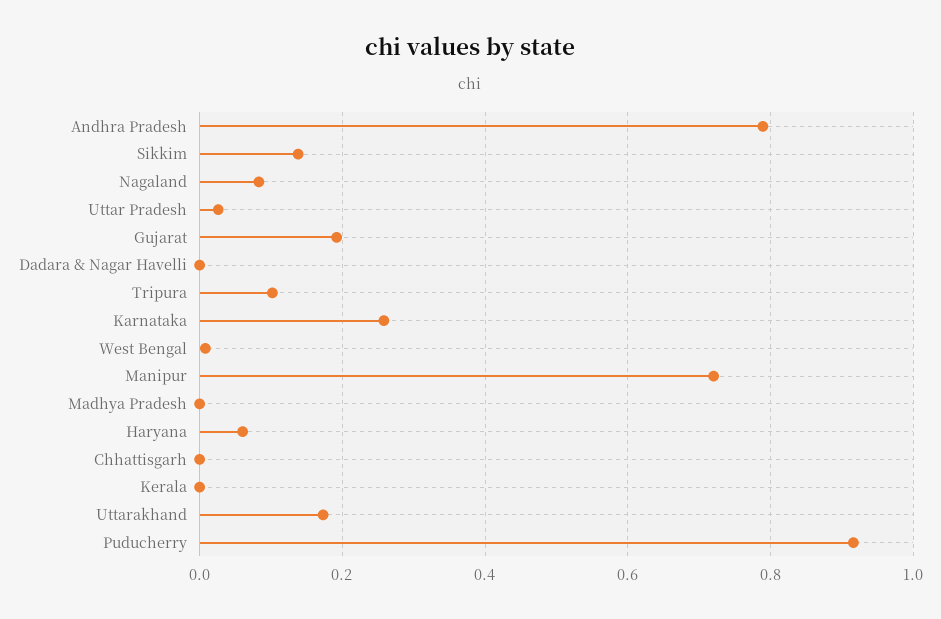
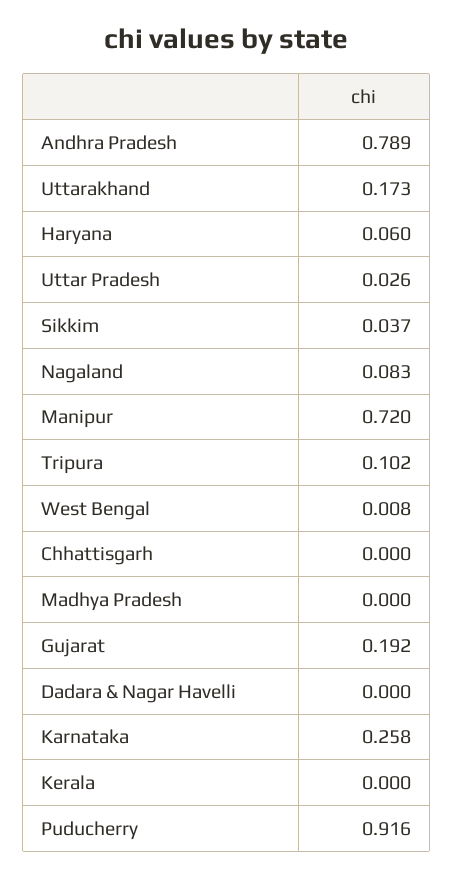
  {
    "Andhra Pradesh": 0.789,
-   "Sikkim": 0.14,
+   "Sikkim": 0.037,
    "Nagaland": 0.083,
    "Uttar Pradesh": 0.026,
    "Gujarat": 0.192,
    "Dadara & Nagar Havelli": 0,
    "Tripura": 0.102,
    "Karnataka": 0.258,
    "West Bengal": 0.008,
    "Manipur": 0.72,
    "Madhya Pradesh": 0,
    "Haryana": 0.06,
    "Chhattisgarh": 0,
    "Kerala": 0,
    "Uttarakhand": 0.173,
    "Puducherry": 0.916
  }

